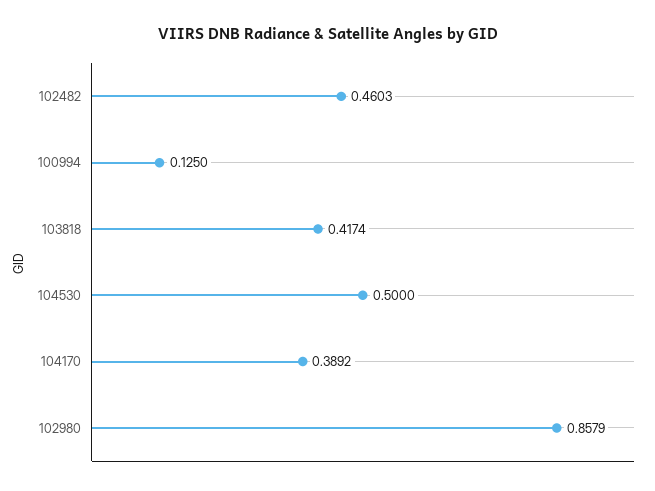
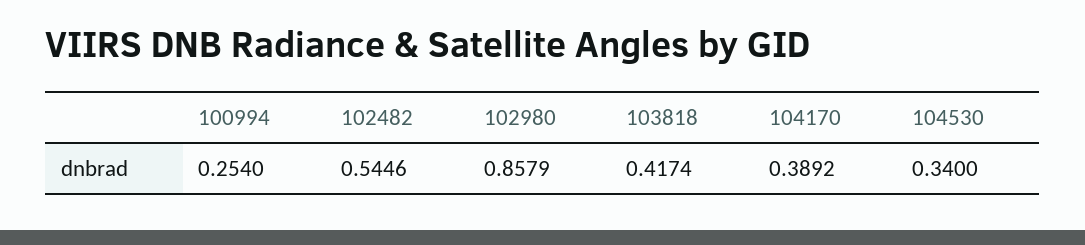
  {
-   "102482": 0.4603,
+   "102482": 0.5446,
-   "100994": 0.125,
+   "100994": 0.254,
    "103818": 0.4174,
-   "104530": 0.5,
+   "104530": 0.34,
    "104170": 0.3892,
    "102980": 0.8579
  }

